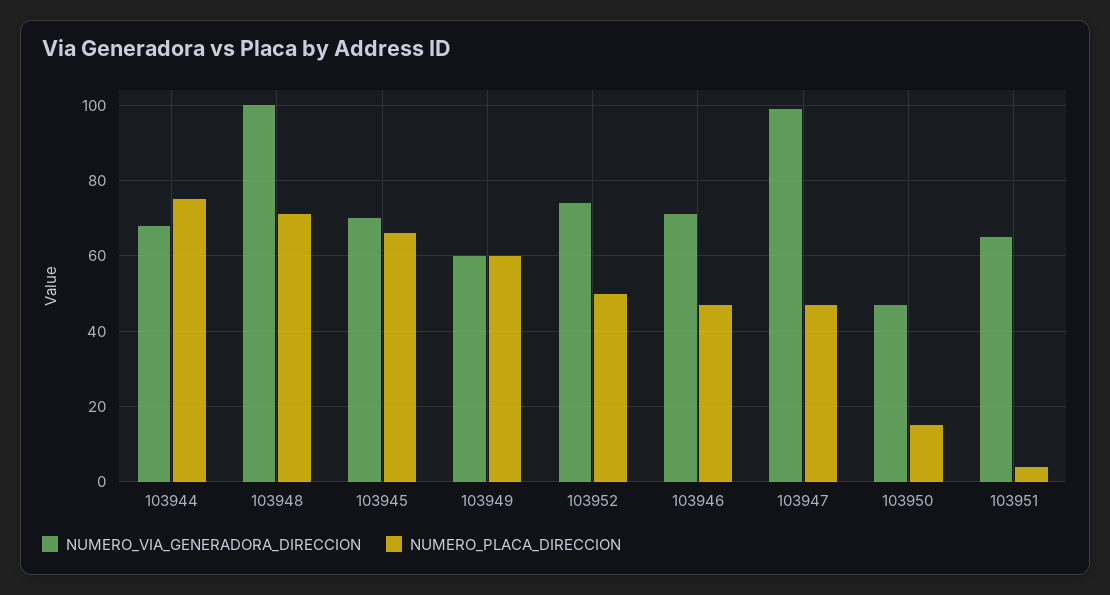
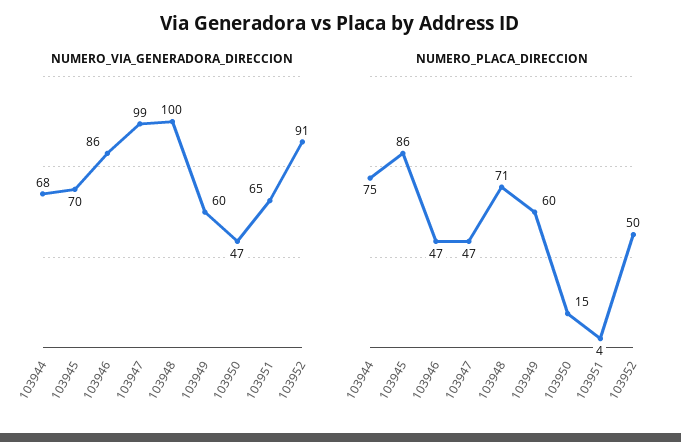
  {
    "NUMERO_VIA_GENERADORA_DIRECCION": {
      "103944": 68,
      "103948": 100,
      "103945": 70,
      "103949": 60,
-     "103952": 75,
+     "103952": 91,
-     "103946": 70,
+     "103946": 86,
      "103947": 99,
      "103950": 47,
      "103951": 65
    },
    "NUMERO_PLACA_DIRECCION": {
      "103944": 75,
      "103948": 71,
-     "103945": 65,
+     "103945": 86,
      "103949": 60,
      "103952": 50,
      "103946": 47,
      "103947": 47,
      "103950": 15,
      "103951": 4
    }
  }

